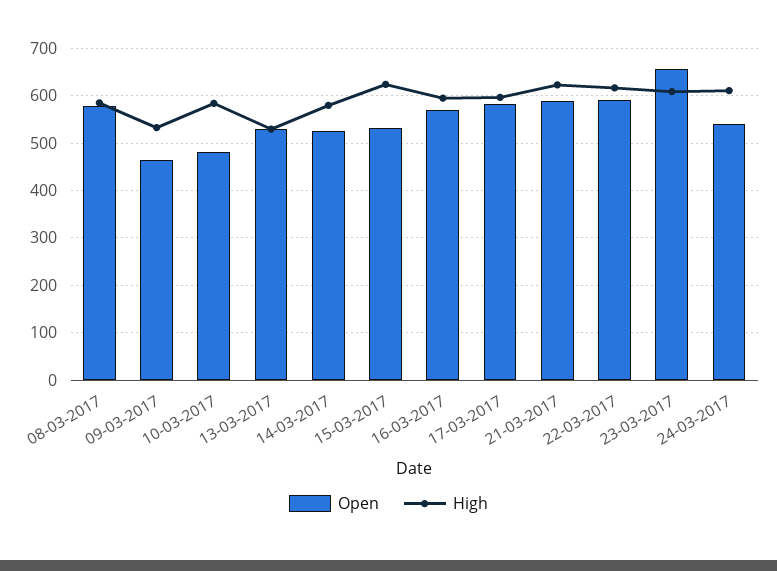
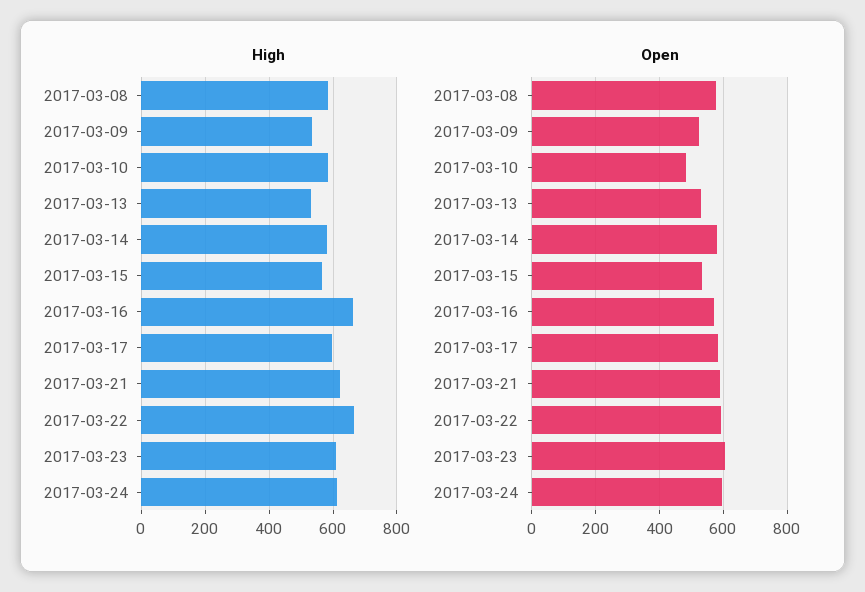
  {
    "Open": {
      "08-03-2017": 580,
-     "09-03-2017": 460,
+     "09-03-2017": 520,
      "10-03-2017": 480,
      "13-03-2017": 540,
-     "14-03-2017": 520,
+     "14-03-2017": 580,
      "15-03-2017": 540,
      "16-03-2017": 580,
      "17-03-2017": 580,
      "21-03-2017": 600,
      "22-03-2017": 600,
-     "23-03-2017": 660,
+     "23-03-2017": 600,
-     "24-03-2017": 540
+     "24-03-2017": 600
    },
    "High": {
      "08-03-2017": 580,
      "09-03-2017": 540,
      "10-03-2017": 580,
      "13-03-2017": 540,
      "14-03-2017": 580,
-     "15-03-2017": 620,
+     "15-03-2017": 560,
-     "16-03-2017": 600,
+     "16-03-2017": 660,
      "17-03-2017": 600,
      "21-03-2017": 620,
-     "22-03-2017": 620,
+     "22-03-2017": 660,
      "23-03-2017": 600,
      "24-03-2017": 620
    }
  }

